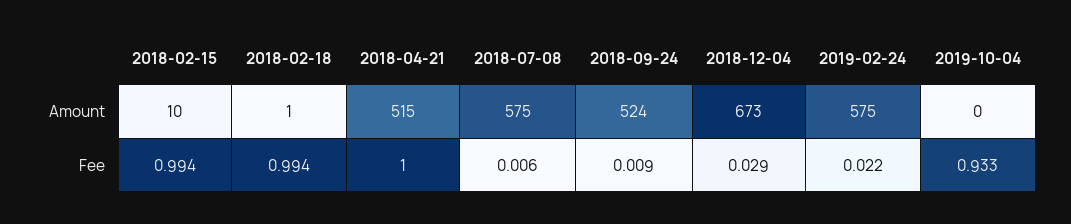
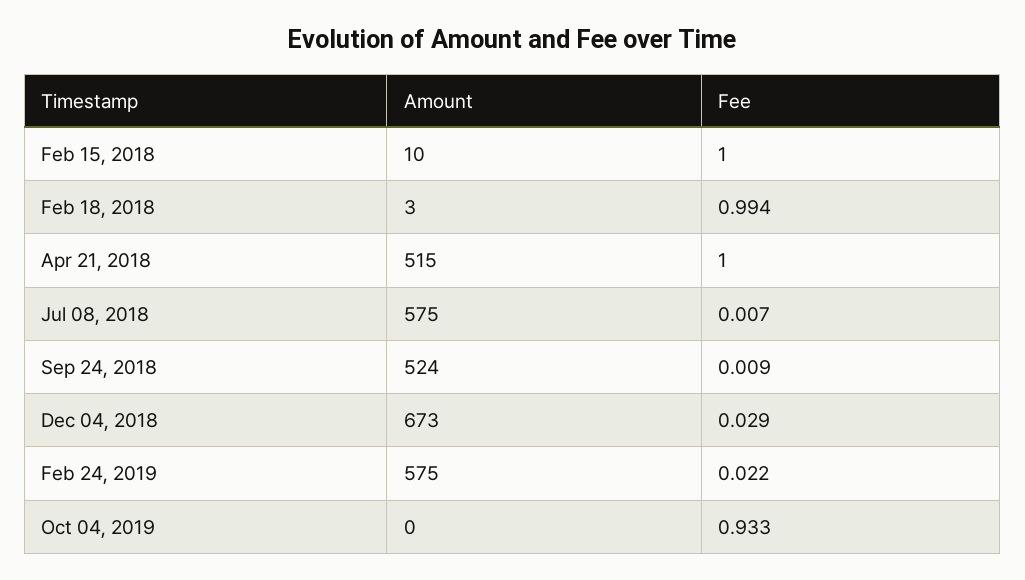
  {
    "2018-02-15": {
      "Amount": 10,
-     "Fee": 0.994
+     "Fee": 1
    },
    "2018-02-18": {
-     "Amount": 1,
+     "Amount": 3,
      "Fee": 0.994
    },
    "2018-04-21": {
      "Amount": 515,
      "Fee": 1
    },
    "2018-07-08": {
      "Amount": 575,
-     "Fee": 0.006
+     "Fee": 0.007
    },
    "2018-09-24": {
      "Amount": 524,
      "Fee": 0.009
    },
    "2018-12-04": {
      "Amount": 673,
      "Fee": 0.029
    },
    "2019-02-24": {
      "Amount": 575,
      "Fee": 0.022
    },
    "2019-10-04": {
      "Amount": 0,
      "Fee": 0.933
    }
  }

